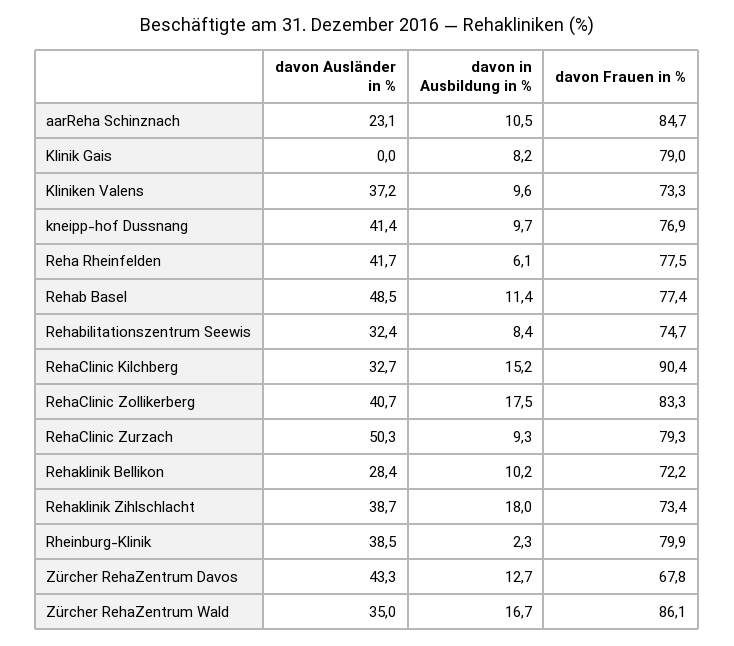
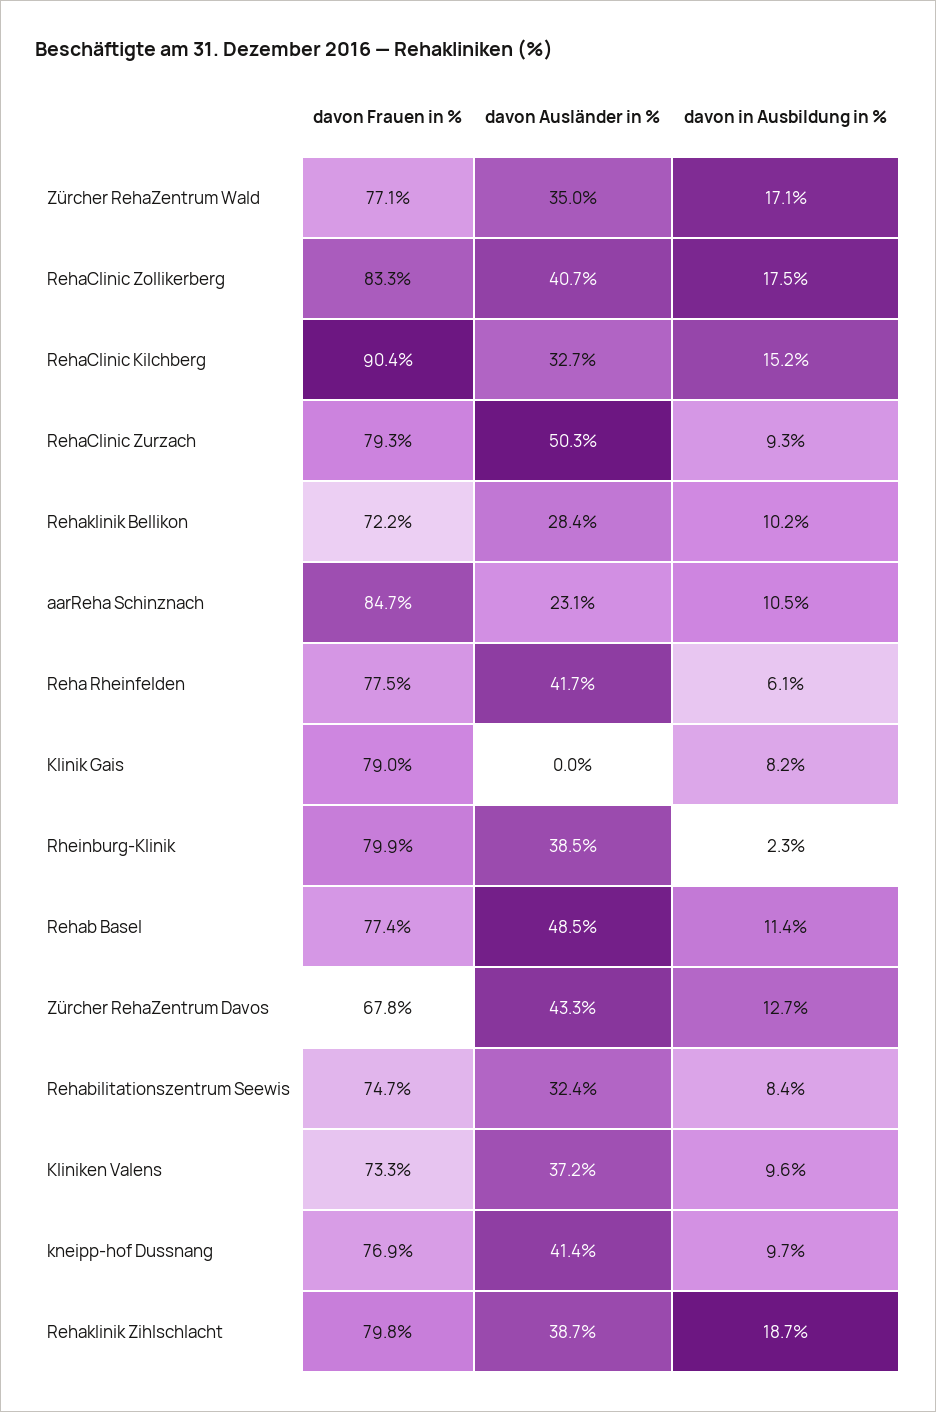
  {
    "davon Ausländer in %": {
      "aarReha Schinznach": 23.1,
      "Klinik Gais": 0,
      "Kliniken Valens": 37.2,
      "kneipp-hof Dussnang": 41.4,
      "Reha Rheinfelden": 41.7,
      "Rehab Basel": 48.5,
      "Rehabilitationszentrum Seewis": 32.4,
      "RehaClinic Kilchberg": 32.7,
      "RehaClinic Zollikerberg": 40.7,
      "RehaClinic Zurzach": 50.3,
      "Rehaklinik Bellikon": 28.4,
      "Rehaklinik Zihlschlacht": 38.7,
      "Rheinburg-Klinik": 38.5,
      "Zürcher RehaZentrum Davos": 43.3,
      "Zürcher RehaZentrum Wald": 35
    },
    "davon in Ausbildung in %": {
      "aarReha Schinznach": 10.5,
      "Klinik Gais": 8.2,
      "Kliniken Valens": 9.6,
      "kneipp-hof Dussnang": 9.7,
      "Reha Rheinfelden": 6.1,
      "Rehab Basel": 11.4,
      "Rehabilitationszentrum Seewis": 8.4,
      "RehaClinic Kilchberg": 15.2,
      "RehaClinic Zollikerberg": 17.5,
      "RehaClinic Zurzach": 9.3,
      "Rehaklinik Bellikon": 10.2,
-     "Rehaklinik Zihlschlacht": 18,
+     "Rehaklinik Zihlschlacht": 18.7,
      "Rheinburg-Klinik": 2.3,
      "Zürcher RehaZentrum Davos": 12.7,
-     "Zürcher RehaZentrum Wald": 16.7
+     "Zürcher RehaZentrum Wald": 17.1
    },
    "davon Frauen in %": {
      "aarReha Schinznach": 84.7,
      "Klinik Gais": 79,
      "Kliniken Valens": 73.3,
      "kneipp-hof Dussnang": 76.9,
      "Reha Rheinfelden": 77.5,
      "Rehab Basel": 77.4,
      "Rehabilitationszentrum Seewis": 74.7,
      "RehaClinic Kilchberg": 90.4,
      "RehaClinic Zollikerberg": 83.3,
      "RehaClinic Zurzach": 79.3,
      "Rehaklinik Bellikon": 72.2,
-     "Rehaklinik Zihlschlacht": 73.4,
+     "Rehaklinik Zihlschlacht": 79.8,
      "Rheinburg-Klinik": 79.9,
      "Zürcher RehaZentrum Davos": 67.8,
-     "Zürcher RehaZentrum Wald": 86.1
+     "Zürcher RehaZentrum Wald": 77.1
    }
  }

